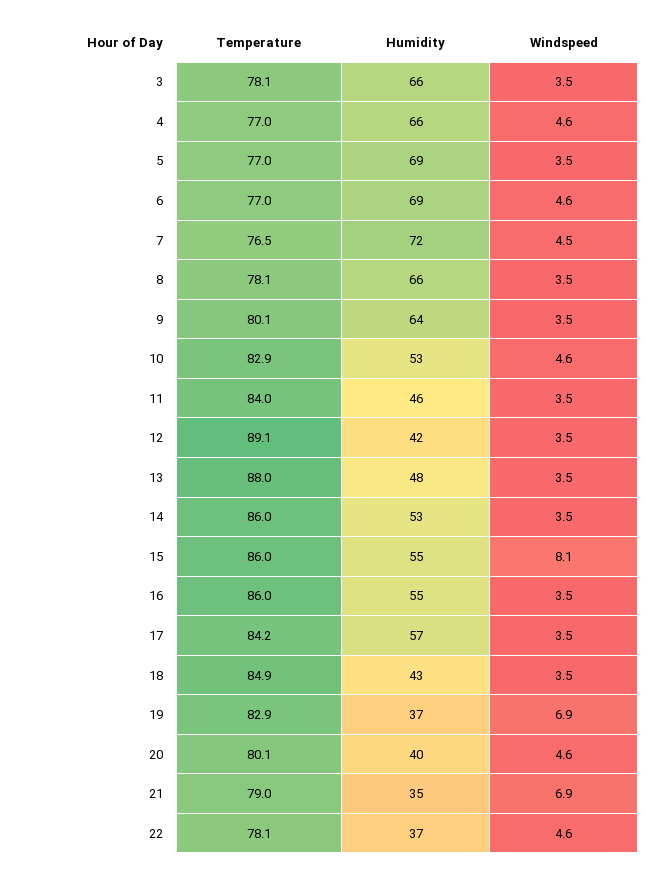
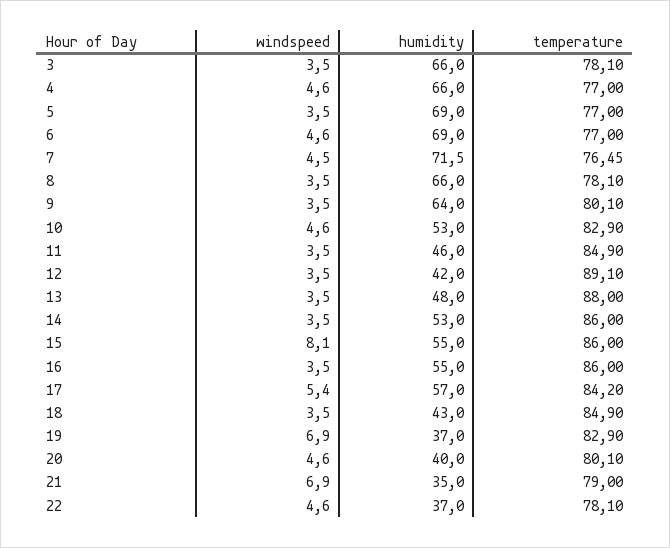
  {
    "Temperature": {
      "3": 78.1,
      "4": 77,
      "5": 77,
      "6": 77,
      "7": 76.45,
      "8": 78.1,
      "9": 80.1,
      "10": 82.9,
-     "11": 84,
+     "11": 84.9,
      "12": 89.1,
      "13": 88,
      "14": 86,
      "15": 86,
      "16": 86,
      "17": 84.2,
      "18": 84.9,
      "19": 82.9,
      "20": 80.1,
      "21": 79,
      "22": 78.1
    },
    "Humidity": {
      "3": 66,
      "4": 66,
      "5": 69,
      "6": 69,
      "7": 71.5,
      "8": 66,
      "9": 64,
      "10": 53,
      "11": 46,
      "12": 42,
      "13": 48,
      "14": 53,
      "15": 55,
      "16": 55,
      "17": 57,
      "18": 43,
      "19": 37,
      "20": 40,
      "21": 35,
      "22": 37
    },
    "Windspeed": {
      "3": 3.5,
      "4": 4.6,
      "5": 3.5,
      "6": 4.6,
      "7": 4.5,
      "8": 3.5,
      "9": 3.5,
      "10": 4.6,
      "11": 3.5,
      "12": 3.5,
      "13": 3.5,
      "14": 3.5,
      "15": 8.1,
      "16": 3.5,
-     "17": 3.5,
+     "17": 5.4,
      "18": 3.5,
      "19": 6.9,
      "20": 4.6,
      "21": 6.9,
      "22": 4.6
    }
  }

